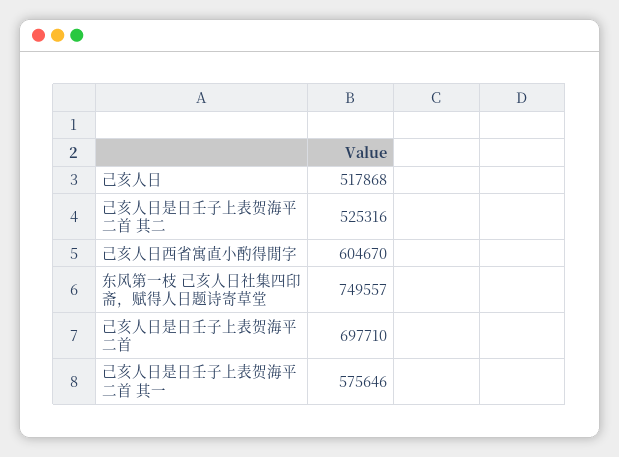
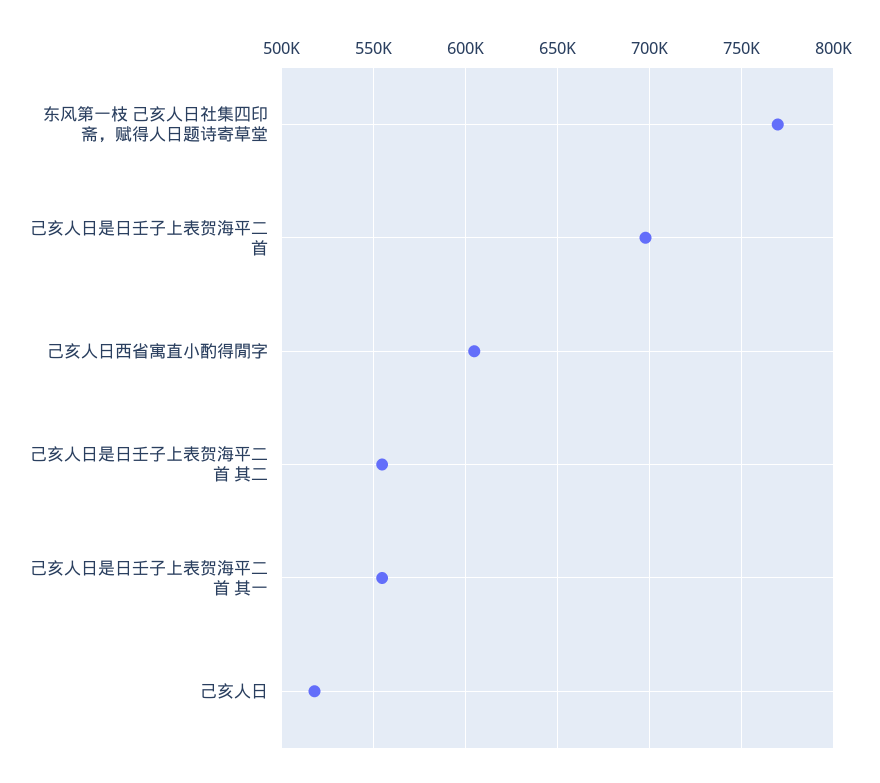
  {
    "己亥人日": 517868,
-   "己亥人日是日壬子上表贺海平二首 其二": 525316,
+   "己亥人日是日壬子上表贺海平二首 其二": 555000,
    "己亥人日西省寓直小酌得閒字": 604670,
-   "东风第一枝 己亥人日社集四印斋，赋得人日题诗寄草堂": 749557,
+   "东风第一枝 己亥人日社集四印斋，赋得人日题诗寄草堂": 770000,
    "己亥人日是日壬子上表贺海平二首": 697710,
-   "己亥人日是日壬子上表贺海平二首 其一": 575646
+   "己亥人日是日壬子上表贺海平二首 其一": 555000
  }

